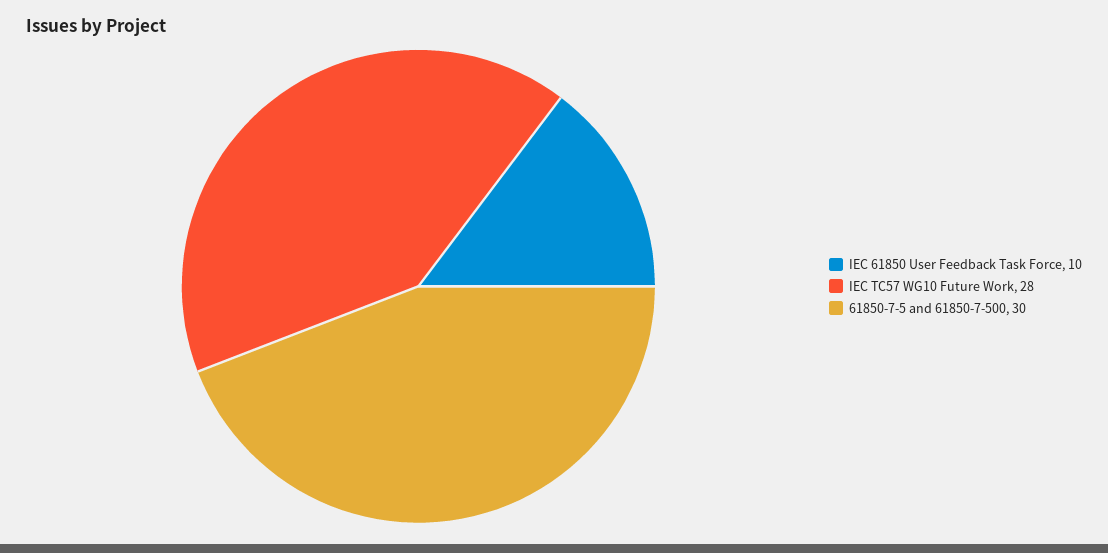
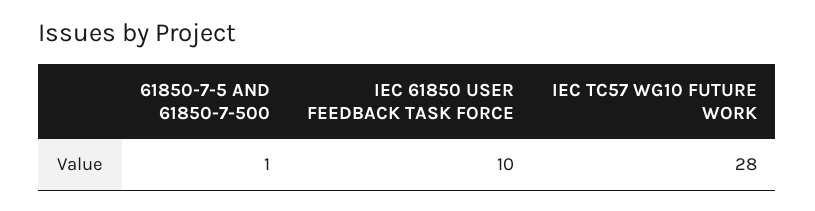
  {
    "IEC 61850 User Feedback Task Force": 10,
    "IEC TC57 WG10 Future Work": 28,
-   "61850-7-5 and 61850-7-500": 30
+   "61850-7-5 and 61850-7-500": 1
  }

